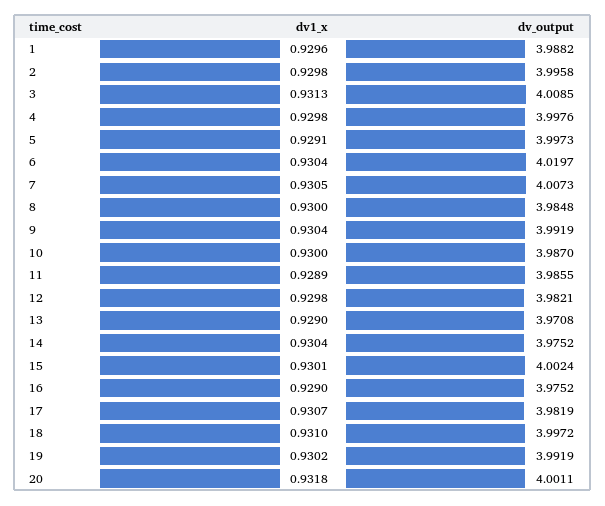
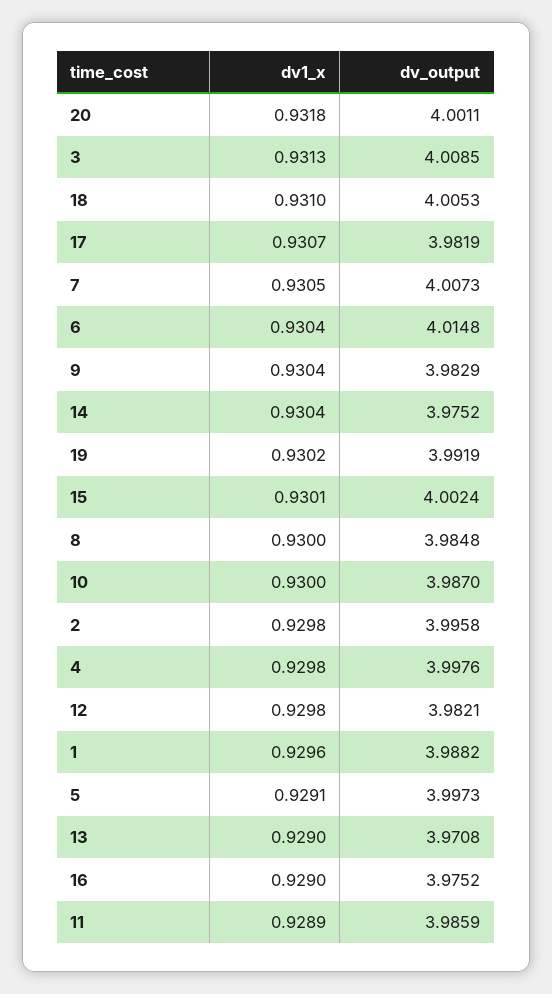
  {
    "dv1_x": {
      "1": 0.9296,
      "2": 0.9298,
      "3": 0.9313,
      "4": 0.9298,
      "5": 0.9291,
      "6": 0.9304,
      "7": 0.9305,
      "8": 0.93,
      "9": 0.9304,
      "10": 0.93,
      "11": 0.9289,
      "12": 0.9298,
      "13": 0.929,
      "14": 0.9304,
      "15": 0.9301,
      "16": 0.929,
      "17": 0.9307,
      "18": 0.931,
      "19": 0.9302,
      "20": 0.9318
    },
    "dv_output": {
      "1": 3.9882,
      "2": 3.9958,
      "3": 4.0085,
      "4": 3.9976,
      "5": 3.9973,
-     "6": 4.0197,
+     "6": 4.0148,
      "7": 4.0073,
      "8": 3.9848,
-     "9": 3.9919,
+     "9": 3.9829,
      "10": 3.987,
-     "11": 3.9855,
+     "11": 3.9859,
      "12": 3.9821,
      "13": 3.9708,
      "14": 3.9752,
      "15": 4.0024,
      "16": 3.9752,
      "17": 3.9819,
-     "18": 3.9972,
+     "18": 4.0053,
      "19": 3.9919,
      "20": 4.0011
    }
  }

